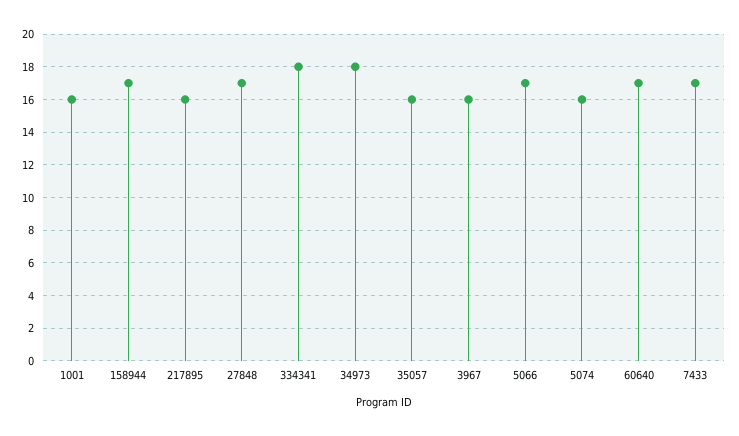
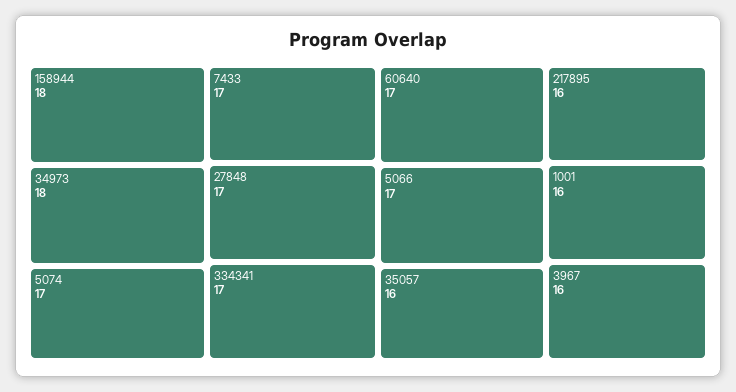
  {
    "1001": 16,
-   "158944": 17,
+   "158944": 18,
    "217895": 16,
    "27848": 17,
-   "334341": 18,
+   "334341": 17,
    "34973": 18,
    "35057": 16,
    "3967": 16,
    "5066": 17,
-   "5074": 16,
+   "5074": 17,
    "60640": 17,
    "7433": 17
  }

